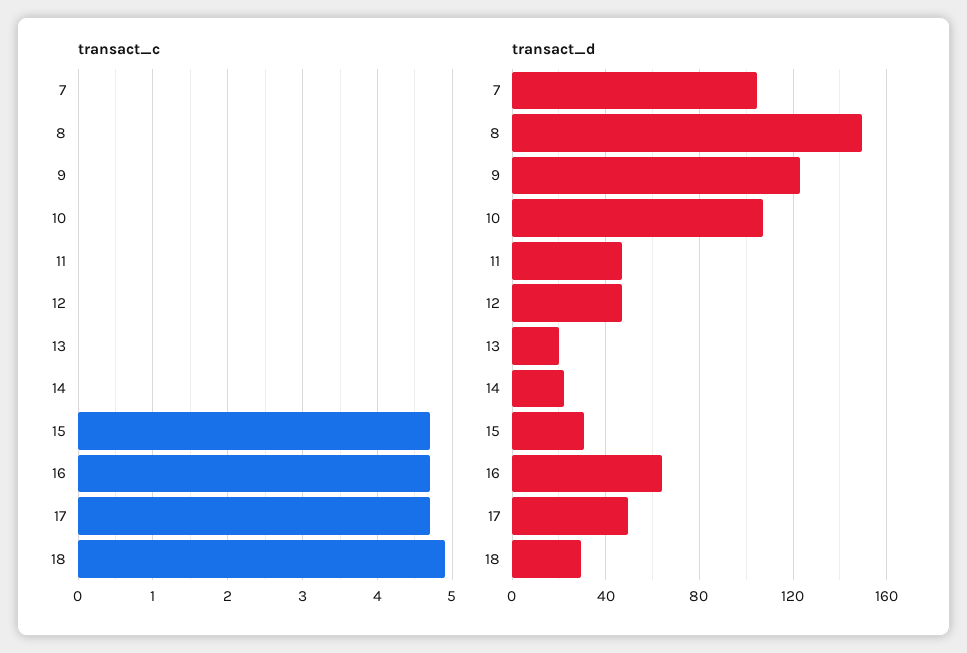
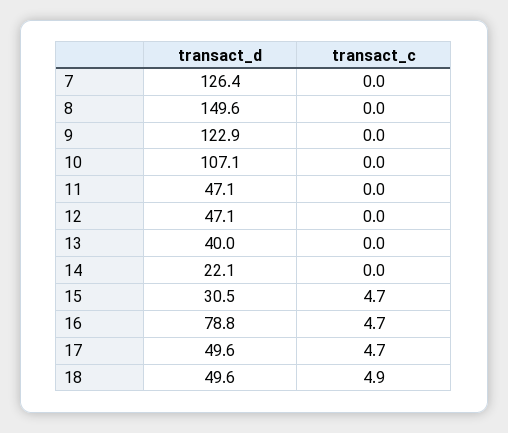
  {
    "transact_c": {
      "7": 0,
      "8": 0,
      "9": 0,
      "10": 0,
      "11": 0,
      "12": 0,
      "13": 0,
      "14": 0,
      "15": 4.7,
      "16": 4.7,
      "17": 4.7,
      "18": 4.9
    },
    "transact_d": {
-     "7": 105,
+     "7": 126.4,
      "8": 149.6,
      "9": 122.9,
      "10": 107.1,
      "11": 47.1,
      "12": 47.1,
-     "13": 20,
+     "13": 40,
      "14": 22.1,
      "15": 30.5,
-     "16": 65,
+     "16": 78.8,
      "17": 49.6,
-     "18": 30
+     "18": 49.6
    }
  }

